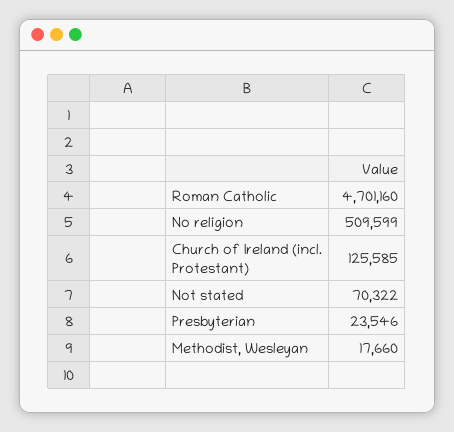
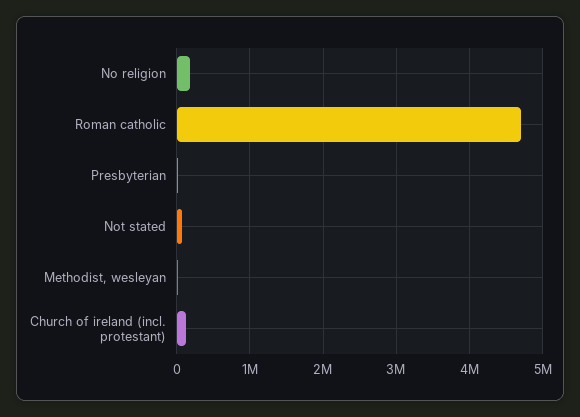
  {
    "Roman Catholic": 4701160,
-   "No religion": 509599,
+   "No religion": 200000,
    "Church of Ireland (incl. Protestant)": 125585,
    "Not stated": 70322,
    "Presbyterian": 23546,
    "Methodist, Wesleyan": 17660
  }

